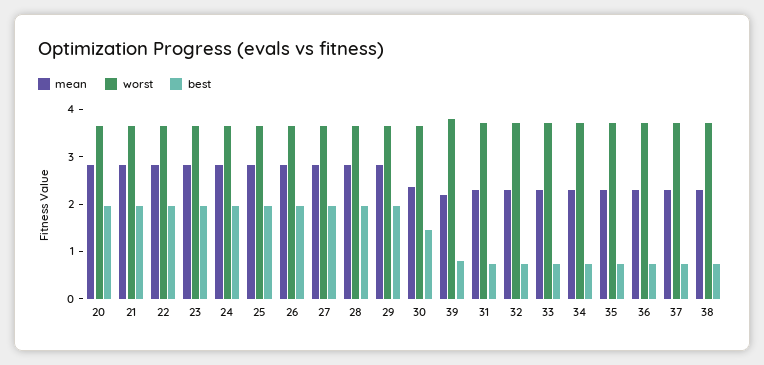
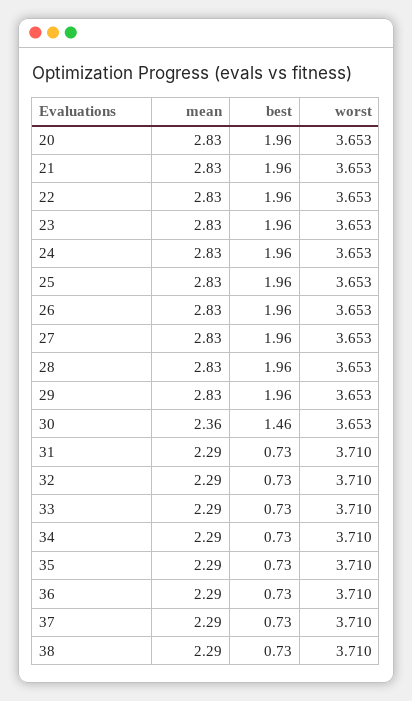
  {
    "mean": {
      "20": 2.83,
      "21": 2.83,
      "22": 2.83,
      "23": 2.83,
      "24": 2.83,
      "25": 2.83,
      "26": 2.83,
      "27": 2.83,
      "28": 2.83,
      "29": 2.83,
      "30": 2.36,
-     "39": 2.2,
      "31": 2.29,
      "32": 2.29,
      "33": 2.29,
      "34": 2.29,
      "35": 2.29,
      "36": 2.29,
      "37": 2.29,
      "38": 2.29
    },
    "worst": {
      "20": 3.653,
      "21": 3.653,
      "22": 3.653,
      "23": 3.653,
      "24": 3.653,
      "25": 3.653,
      "26": 3.653,
      "27": 3.653,
      "28": 3.653,
      "29": 3.653,
      "30": 3.653,
-     "39": 3.8,
      "31": 3.71,
      "32": 3.71,
      "33": 3.71,
      "34": 3.71,
      "35": 3.71,
      "36": 3.71,
      "37": 3.71,
      "38": 3.71
    },
    "best": {
      "20": 1.96,
      "21": 1.96,
      "22": 1.96,
      "23": 1.96,
      "24": 1.96,
      "25": 1.96,
      "26": 1.96,
      "27": 1.96,
      "28": 1.96,
      "29": 1.96,
      "30": 1.46,
-     "39": 0.8,
      "31": 0.73,
      "32": 0.73,
      "33": 0.73,
      "34": 0.73,
      "35": 0.73,
      "36": 0.73,
      "37": 0.73,
      "38": 0.73
    }
  }

